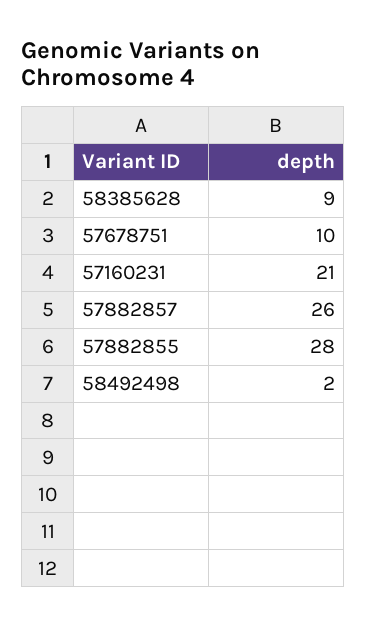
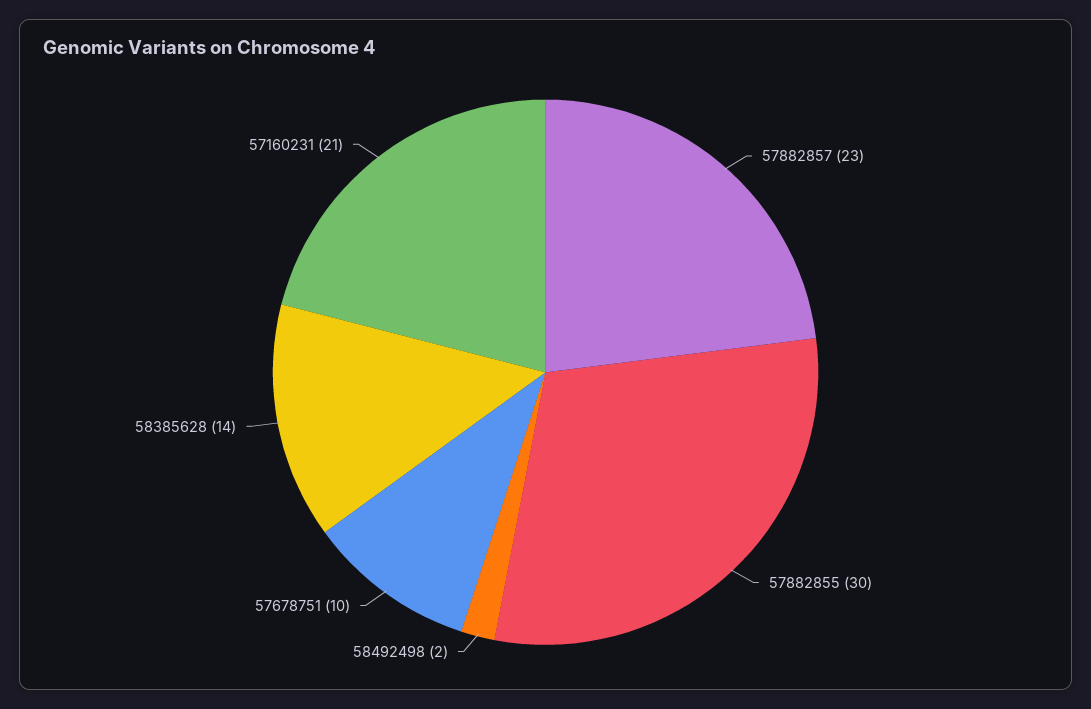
  {
-   "58385628": 9,
+   "58385628": 14,
    "57678751": 10,
    "57160231": 21,
-   "57882857": 26,
+   "57882857": 23,
-   "57882855": 28,
+   "57882855": 30,
    "58492498": 2
  }

